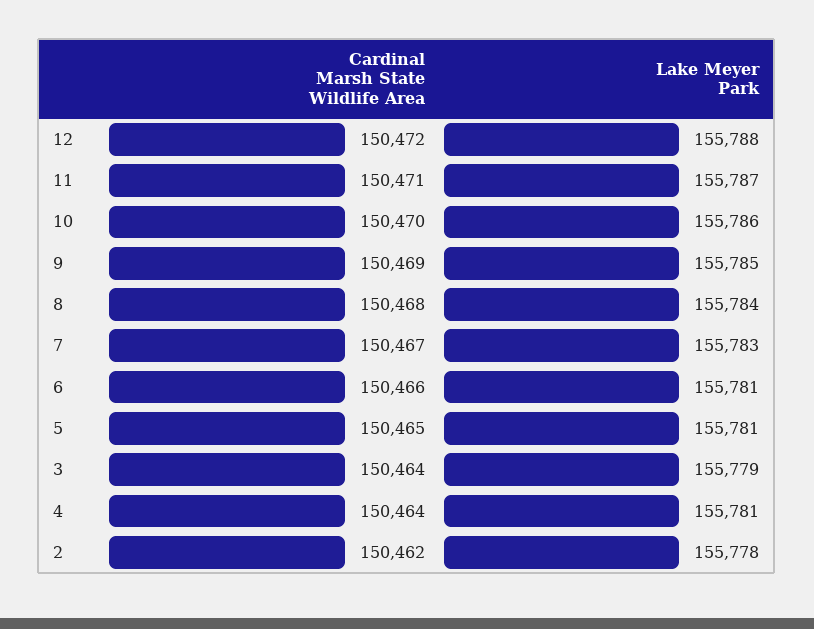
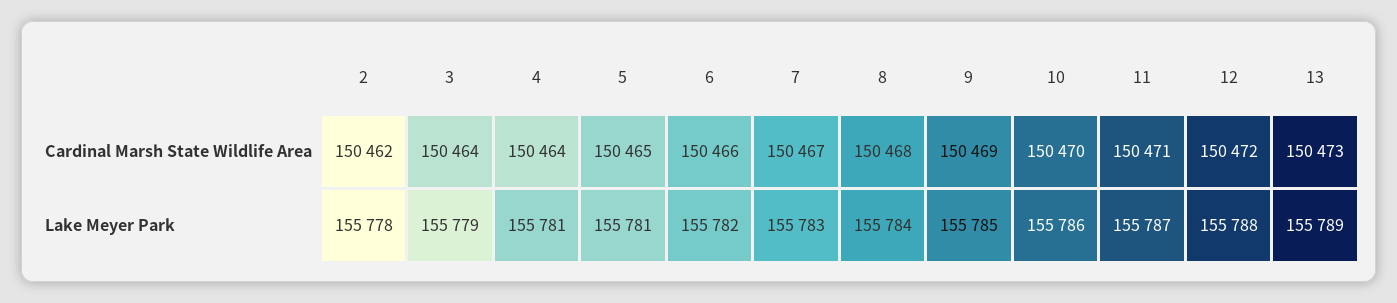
  {
    "Cardinal Marsh State Wildlife Area": {
      "12": 150472,
      "11": 150471,
      "10": 150470,
      "9": 150469,
      "8": 150468,
      "7": 150467,
      "6": 150466,
      "5": 150465,
      "3": 150464,
      "4": 150464,
-     "2": 150462
+     "2": 150462,
+     "13": 150473
    },
    "Lake Meyer Park": {
      "12": 155788,
      "11": 155787,
      "10": 155786,
      "9": 155785,
      "8": 155784,
      "7": 155783,
-     "6": 155781,
+     "6": 155782,
      "5": 155781,
      "3": 155779,
      "4": 155781,
-     "2": 155778
+     "2": 155778,
+     "13": 155789
    }
  }

